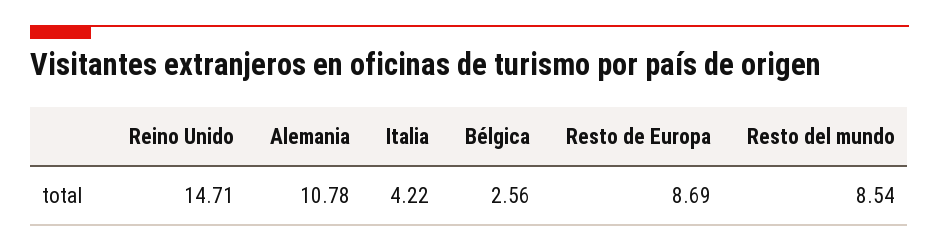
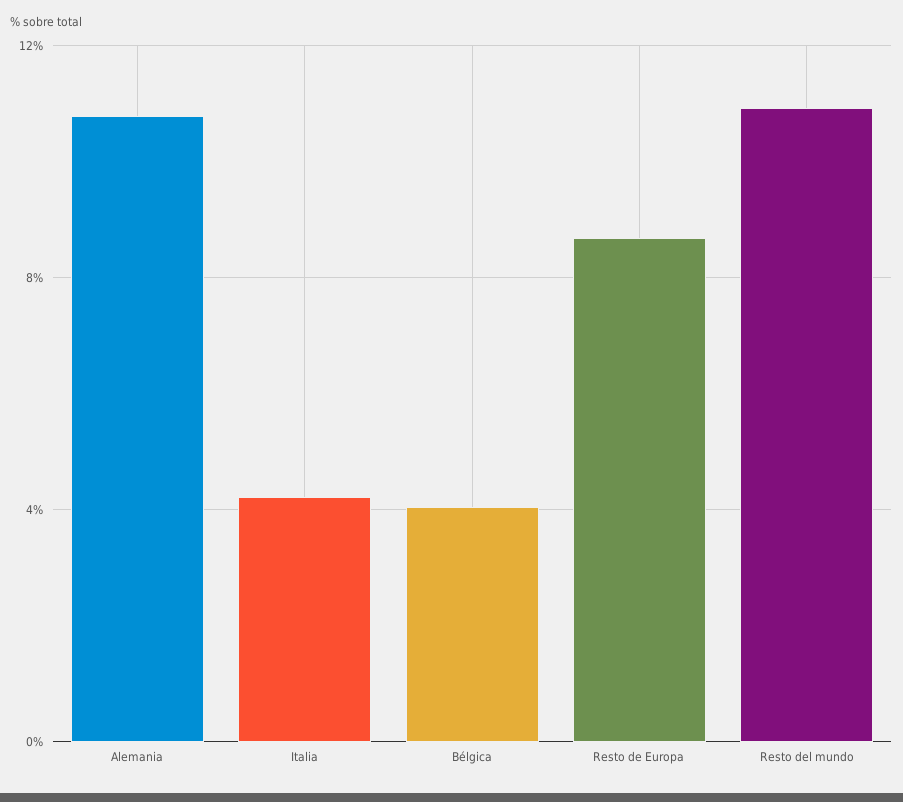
  {
-   "Reino Unido": 14.71,
    "Alemania": 10.78,
    "Italia": 4.22,
-   "Bélgica": 2.56,
+   "Bélgica": 4,
    "Resto de Europa": 8.69,
-   "Resto del mundo": 8.54
+   "Resto del mundo": 11
  }

